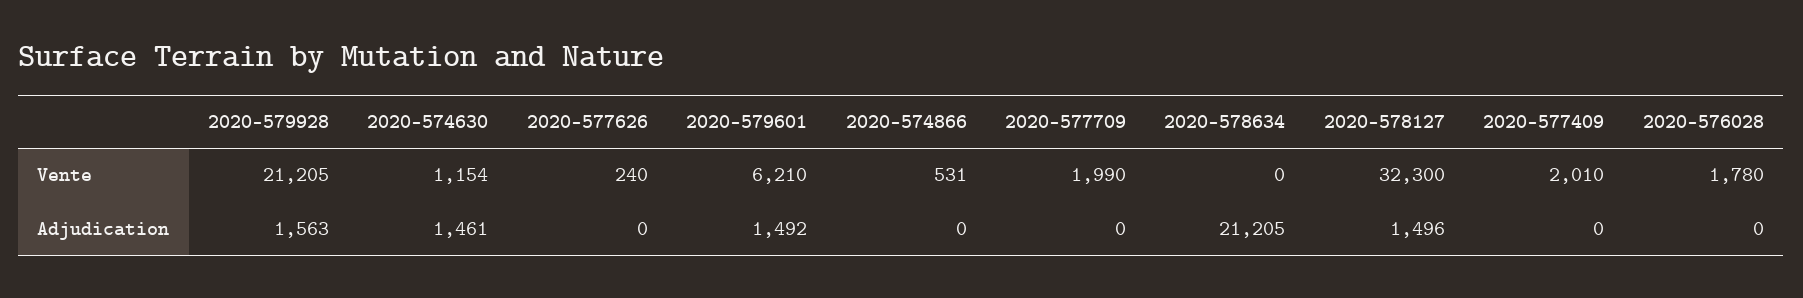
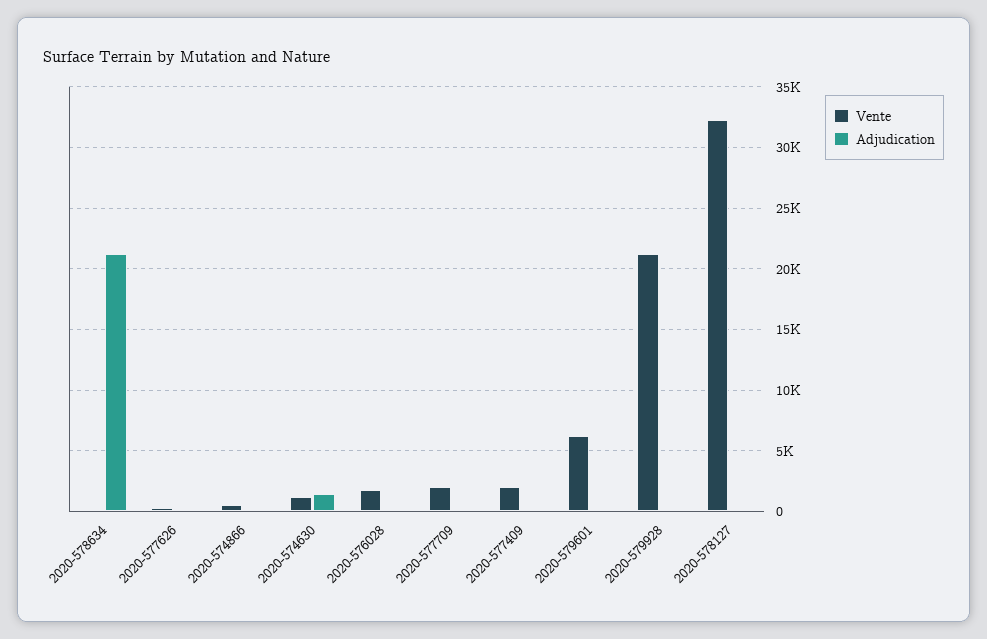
  {
    "Vente": {
      "2020-579928": 21205,
      "2020-574630": 1154,
      "2020-577626": 240,
      "2020-579601": 6210,
      "2020-574866": 531,
      "2020-577709": 1990,
      "2020-578634": 0,
      "2020-578127": 32300,
      "2020-577409": 2010,
      "2020-576028": 1780
    },
    "Adjudication": {
-     "2020-579928": 1563,
+     "2020-579928": 0,
      "2020-574630": 1461,
      "2020-577626": 0,
-     "2020-579601": 1492,
+     "2020-579601": 0,
      "2020-574866": 0,
      "2020-577709": 0,
      "2020-578634": 21205,
-     "2020-578127": 1496,
+     "2020-578127": 0,
      "2020-577409": 0,
      "2020-576028": 0
    }
  }

